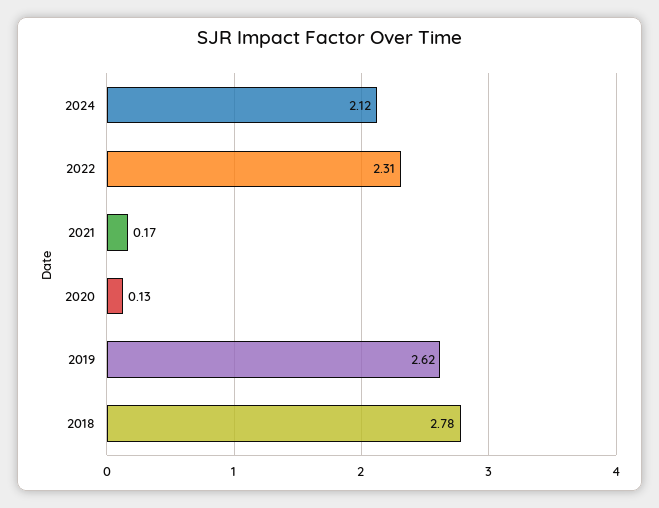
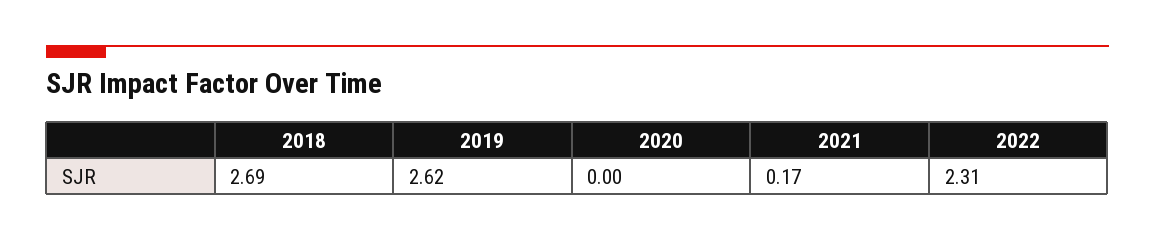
  {
-   "2024": 2.12,
    "2022": 2.31,
    "2021": 0.17,
-   "2020": 0.13,
+   "2020": 0,
    "2019": 2.62,
-   "2018": 2.78
+   "2018": 2.69
  }

